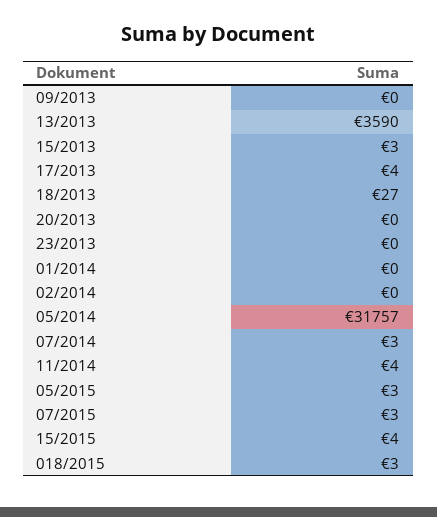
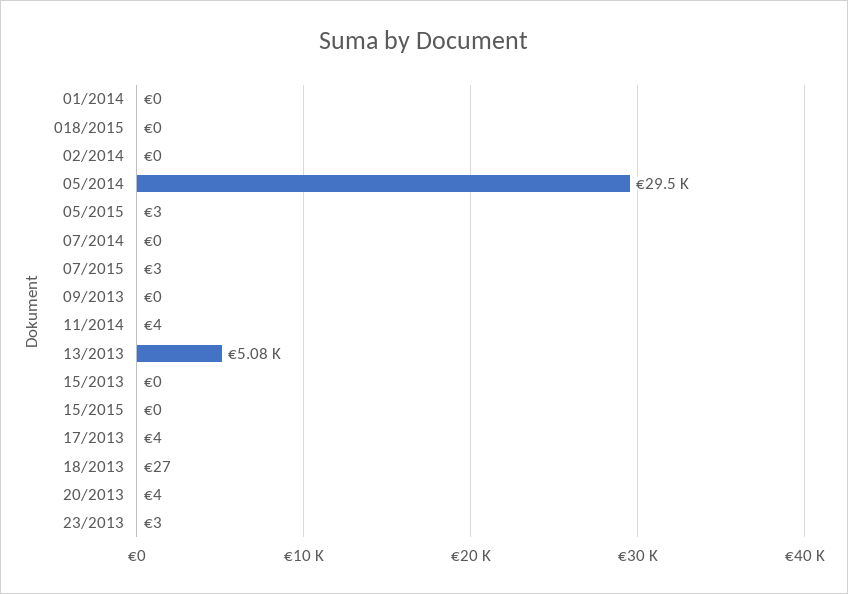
  {
    "09/2013": 0,
-   "13/2013": 3590,
+   "13/2013": 5080,
-   "15/2013": 3,
+   "15/2013": 0,
    "17/2013": 4,
    "18/2013": 27,
-   "20/2013": 0,
+   "20/2013": 4,
-   "23/2013": 0,
+   "23/2013": 3,
    "01/2014": 0,
    "02/2014": 0,
-   "05/2014": 31757,
+   "05/2014": 29500,
-   "07/2014": 3,
+   "07/2014": 0,
    "11/2014": 4,
    "05/2015": 3,
    "07/2015": 3,
-   "15/2015": 4,
+   "15/2015": 0,
-   "018/2015": 3
+   "018/2015": 0
  }

